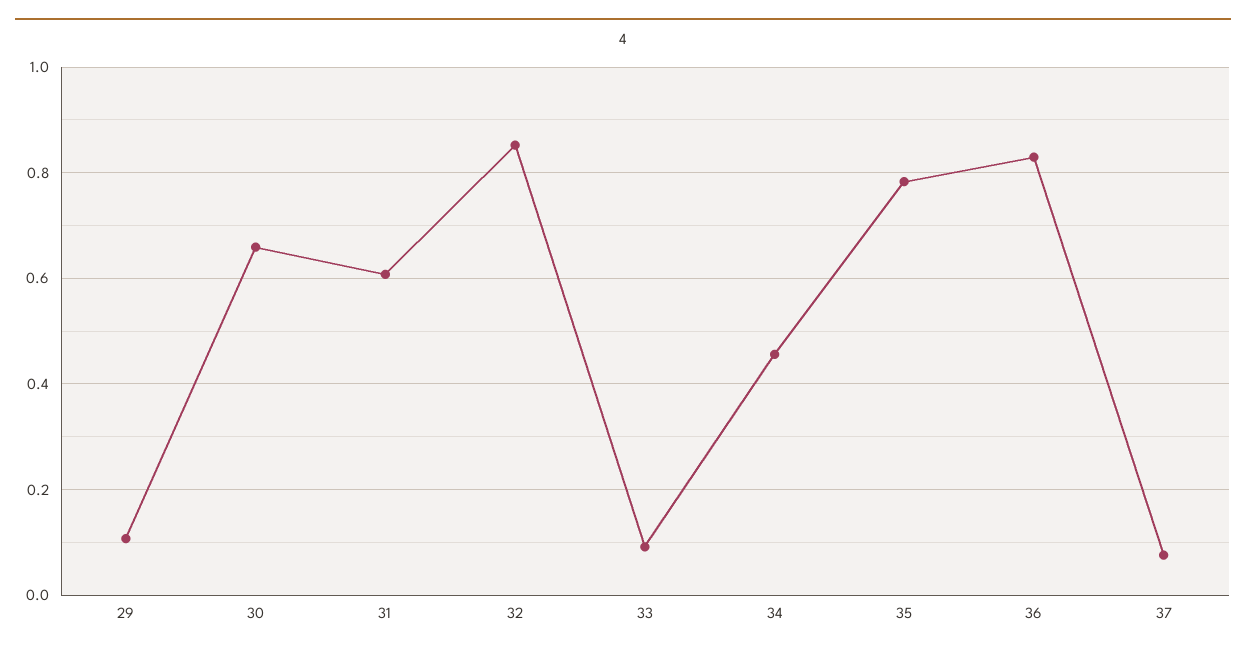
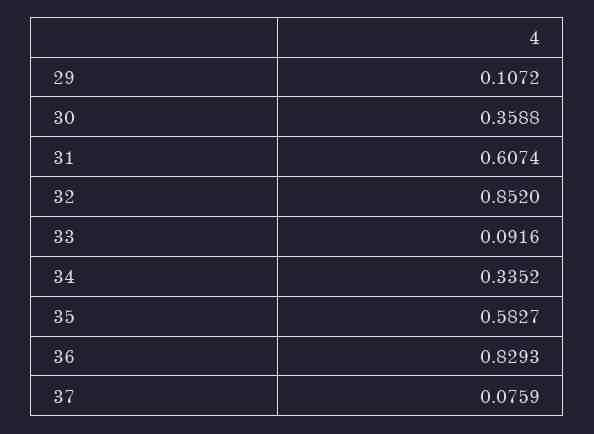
  {
    "29": 0.1072,
-   "30": 0.66,
+   "30": 0.3588,
    "31": 0.6074,
    "32": 0.852,
    "33": 0.0916,
-   "34": 0.46,
+   "34": 0.3352,
-   "35": 0.78,
+   "35": 0.5827,
    "36": 0.8293,
    "37": 0.0759
  }

